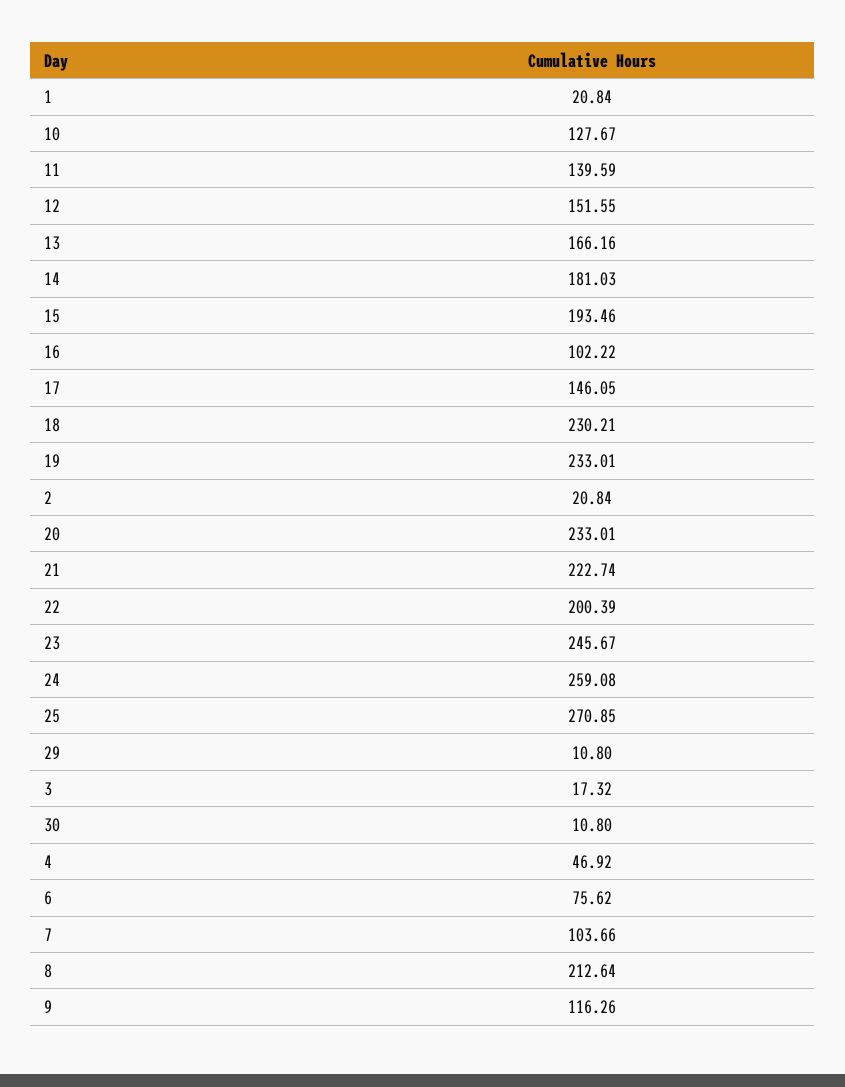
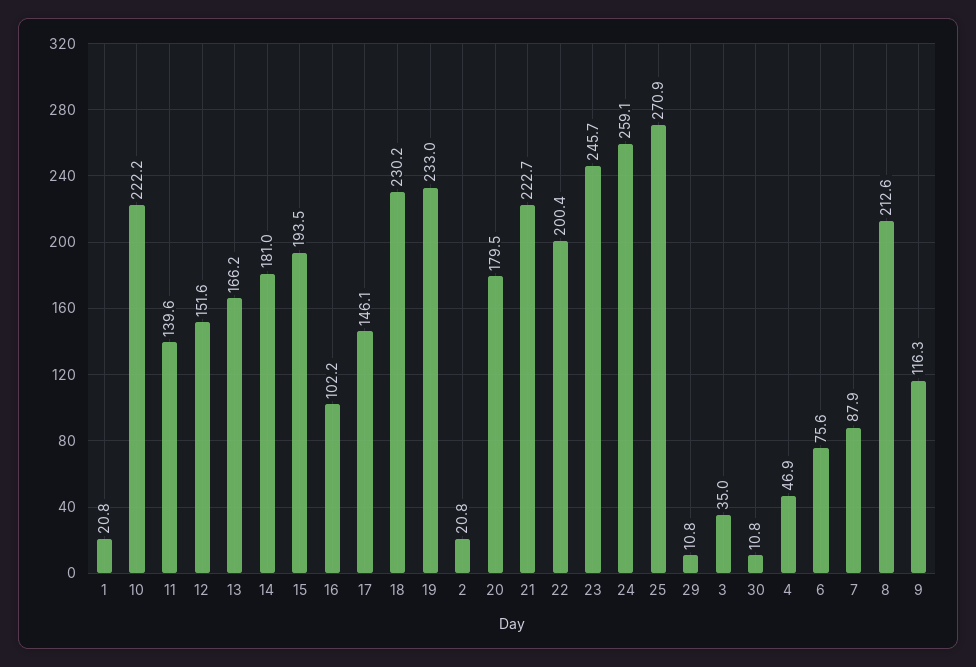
  {
    "1": 20.84,
-   "10": 127.67,
+   "10": 222.2,
    "11": 139.59,
    "12": 151.55,
    "13": 166.16,
    "14": 181.03,
    "15": 193.46,
    "16": 102.22,
    "17": 146.05,
    "18": 230.21,
    "19": 233.01,
    "2": 20.84,
-   "20": 233.01,
+   "20": 179.5,
    "21": 222.74,
    "22": 200.39,
    "23": 245.67,
    "24": 259.08,
    "25": 270.85,
    "29": 10.8,
-   "3": 17.32,
+   "3": 35,
    "30": 10.8,
    "4": 46.92,
    "6": 75.62,
-   "7": 103.66,
+   "7": 87.9,
    "8": 212.64,
    "9": 116.26
  }

